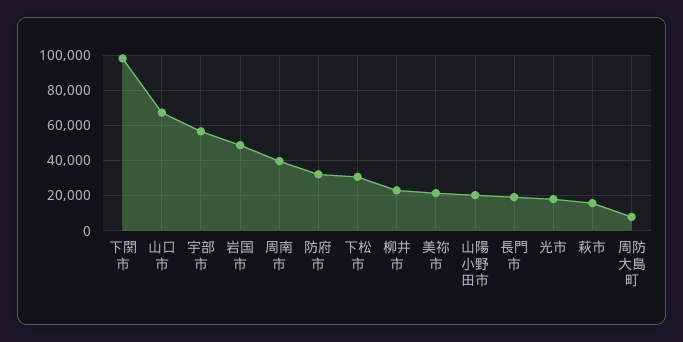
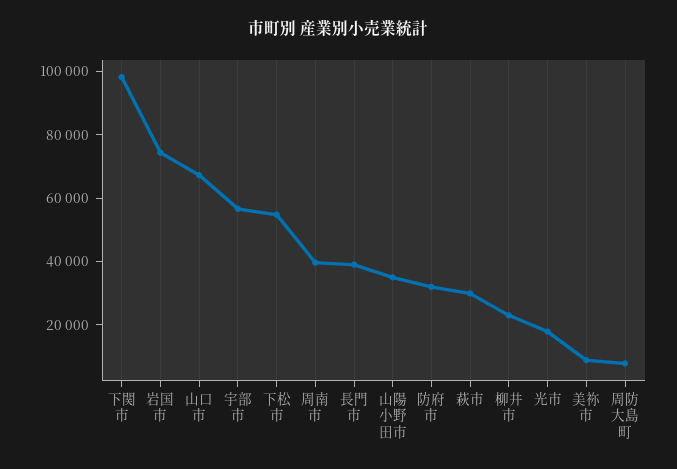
  {
    "下関市": 100000,
    "山口市": 65000,
    "宇部市": 55000,
-   "岩国市": 50000,
+   "岩国市": 75000,
    "周南市": 40000,
    "防府市": 30000,
-   "下松市": 30000,
+   "下松市": 55000,
    "柳井市": 25000,
-   "美祢市": 20000,
+   "美祢市": 10000,
-   "山陽小野田市": 20000,
+   "山陽小野田市": 35000,
-   "長門市": 20000,
+   "長門市": 40000,
    "光市": 20000,
-   "萩市": 15000,
+   "萩市": 30000,
    "周防大島町": 10000
  }

